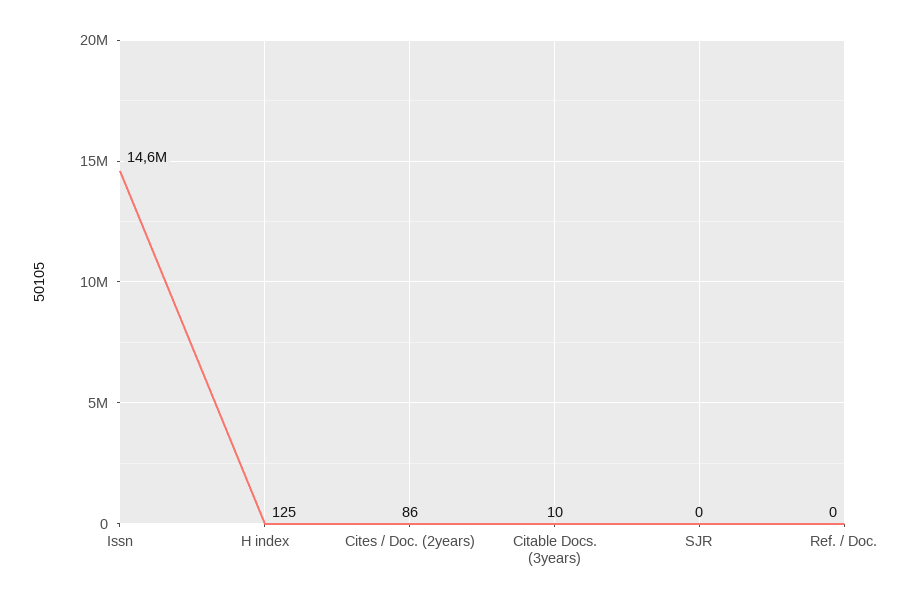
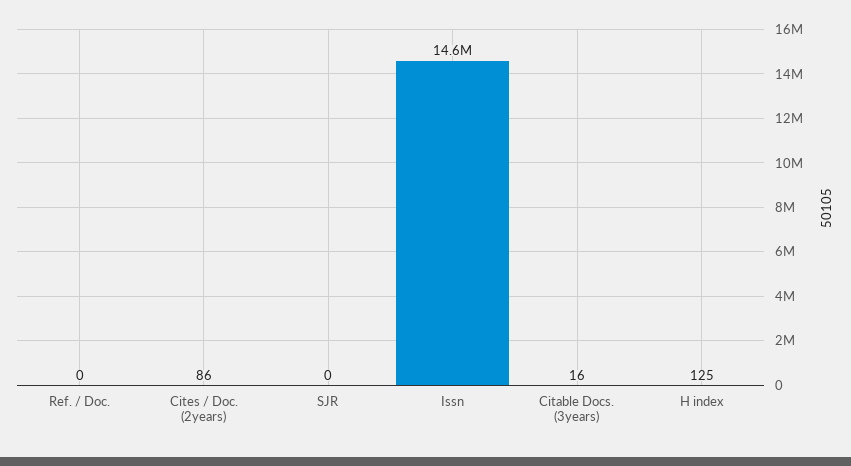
  {
    "Issn": 14600000,
    "H index": 125,
    "Cites / Doc. (2years)": 86,
-   "Citable Docs. (3years)": 10,
+   "Citable Docs. (3years)": 16,
    "SJR": 0,
    "Ref. / Doc.": 0
  }

